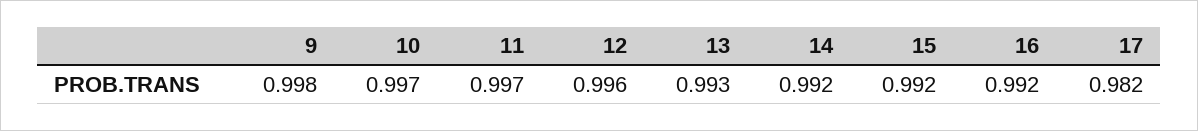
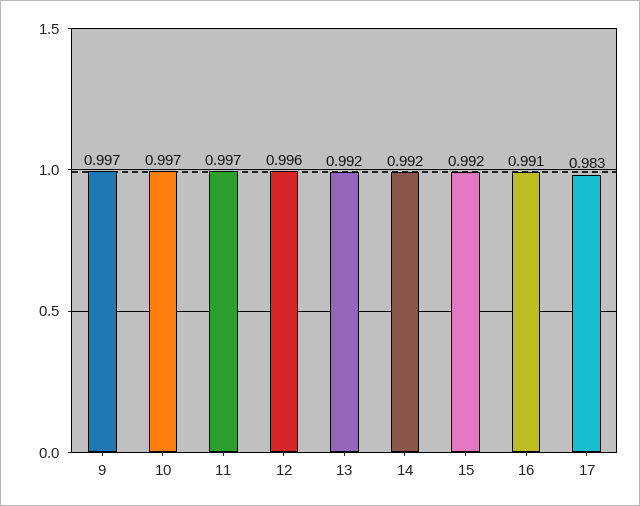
  {
-   "9": 0.998,
+   "9": 0.997,
    "10": 0.997,
    "11": 0.997,
    "12": 0.996,
-   "13": 0.993,
+   "13": 0.992,
    "14": 0.992,
    "15": 0.992,
-   "16": 0.992,
+   "16": 0.991,
-   "17": 0.982
+   "17": 0.983
  }

